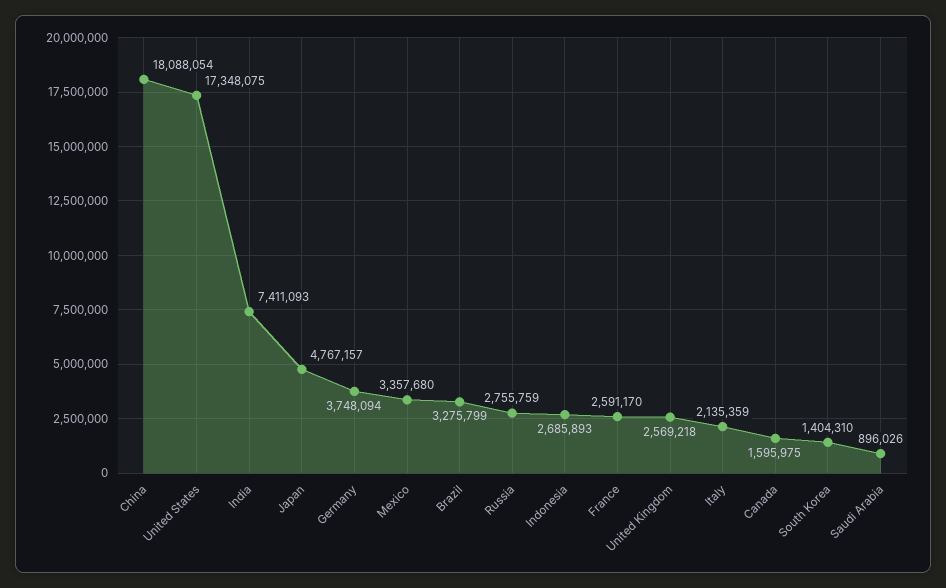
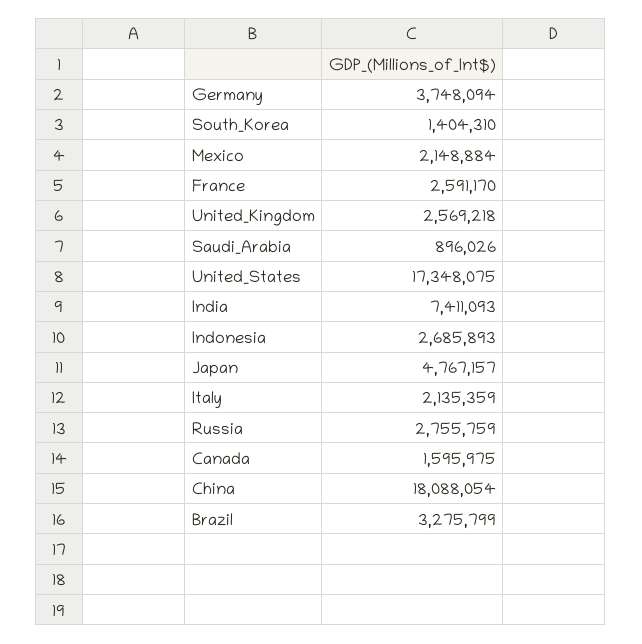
  {
    "China": 18088054,
    "United States": 17348075,
    "India": 7411093,
    "Japan": 4767157,
    "Germany": 3748094,
-   "Mexico": 3357680,
+   "Mexico": 2148884,
    "Brazil": 3275799,
    "Russia": 2755759,
    "Indonesia": 2685893,
    "France": 2591170,
    "United Kingdom": 2569218,
    "Italy": 2135359,
    "Canada": 1595975,
    "South Korea": 1404310,
    "Saudi Arabia": 896026
  }

